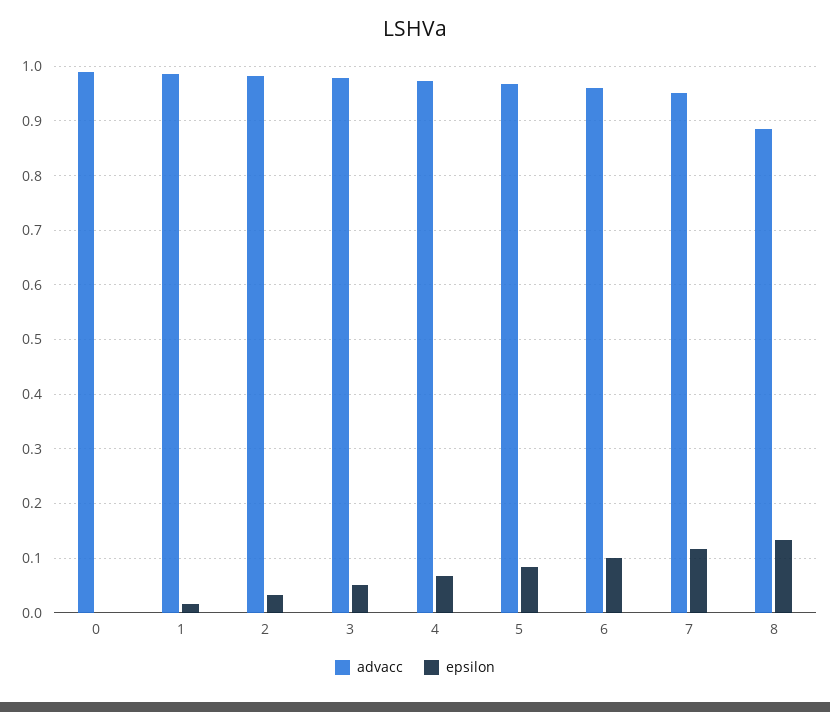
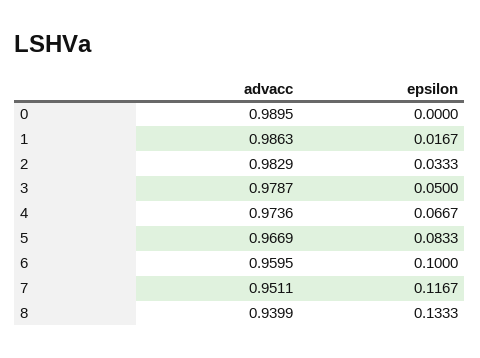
  {
    "advacc": {
      "0": 0.9895,
      "1": 0.9863,
      "2": 0.9829,
      "3": 0.9787,
      "4": 0.9736,
      "5": 0.9669,
      "6": 0.9595,
      "7": 0.9511,
-     "8": 0.88
+     "8": 0.9399
    },
    "epsilon": {
      "0": 0,
      "1": 0.0167,
      "2": 0.0333,
      "3": 0.05,
      "4": 0.0667,
      "5": 0.0833,
      "6": 0.1,
      "7": 0.1167,
      "8": 0.1333
    }
  }

